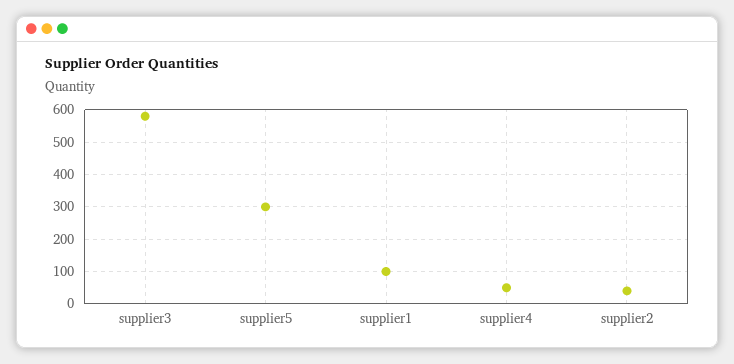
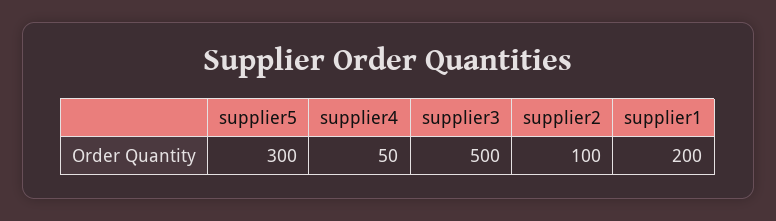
  {
-   "supplier3": 580,
+   "supplier3": 500,
    "supplier5": 300,
-   "supplier1": 100,
+   "supplier1": 200,
    "supplier4": 50,
-   "supplier2": 40
+   "supplier2": 100
  }

